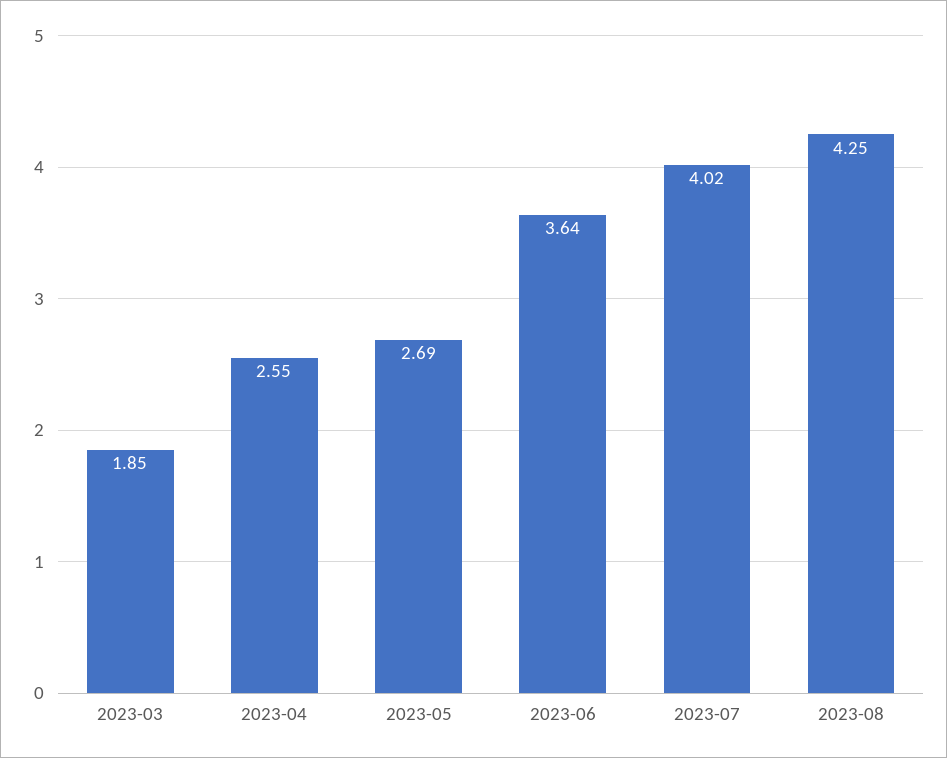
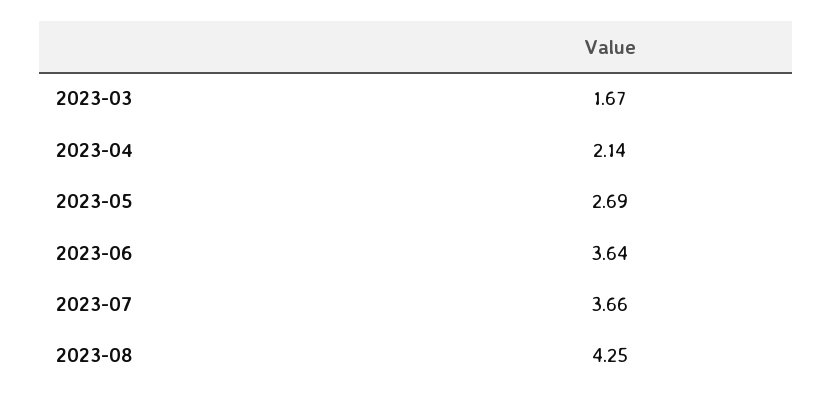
  {
-   "2023-03": 1.85,
+   "2023-03": 1.67,
-   "2023-04": 2.55,
+   "2023-04": 2.14,
    "2023-05": 2.69,
    "2023-06": 3.64,
-   "2023-07": 4.02,
+   "2023-07": 3.66,
    "2023-08": 4.25
  }

